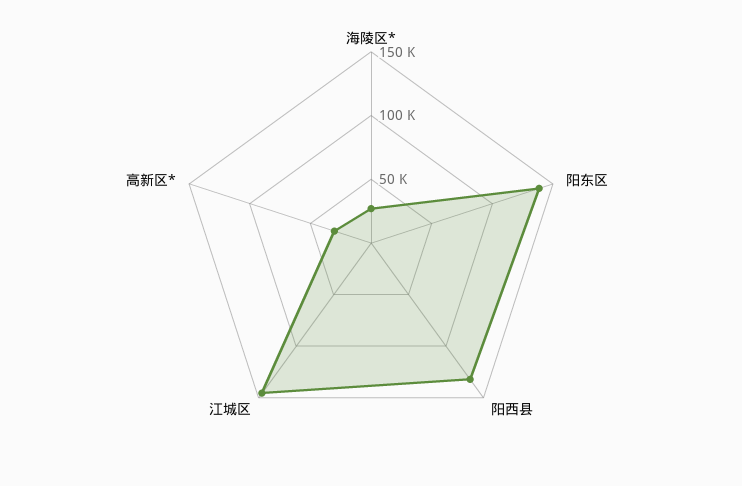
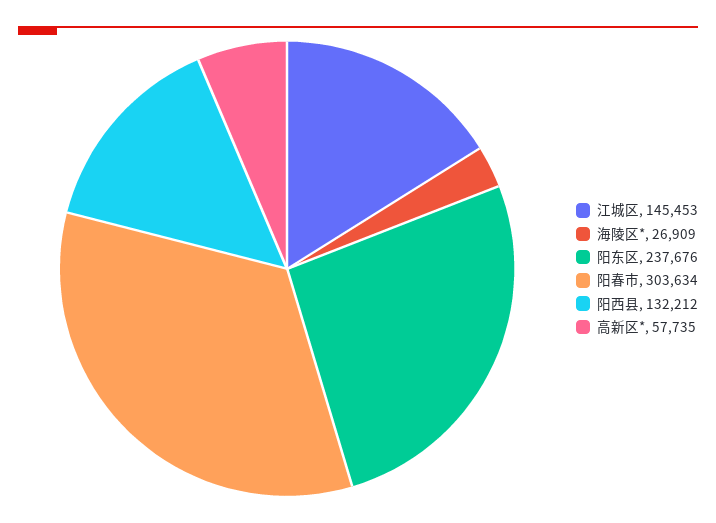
  {
    "海陵区*": 26909,
-   "阳东区": 140000,
+   "阳东区": 237676,
    "阳西县": 132212,
    "江城区": 145453,
-   "高新区*": 30000
+   "高新区*": 57735,
+   "阳春市": 303634
  }

